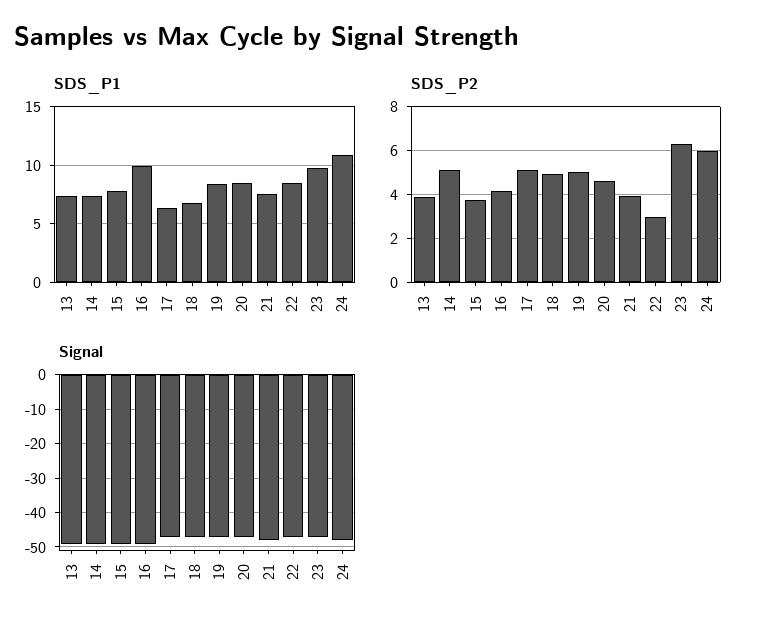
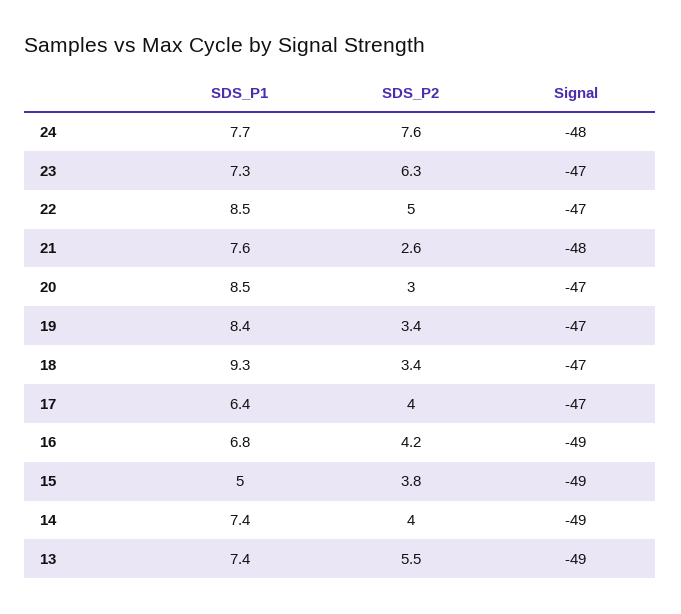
  {
    "SDS_P1": {
      "13": 7.4,
      "14": 7.4,
-     "15": 8,
+     "15": 5,
-     "16": 10,
+     "16": 6.8,
      "17": 6.4,
-     "18": 7,
+     "18": 9.3,
      "19": 8.4,
      "20": 8.5,
      "21": 7.6,
      "22": 8.5,
-     "23": 10,
+     "23": 7.3,
-     "24": 11
+     "24": 7.7
    },
    "SDS_P2": {
-     "13": 4,
+     "13": 5.5,
-     "14": 5,
+     "14": 4,
      "15": 3.8,
      "16": 4.2,
-     "17": 5,
+     "17": 4,
-     "18": 5,
+     "18": 3.4,
-     "19": 5,
+     "19": 3.4,
-     "20": 4.5,
+     "20": 3,
-     "21": 4,
+     "21": 2.6,
-     "22": 3,
+     "22": 5,
      "23": 6.3,
-     "24": 6
+     "24": 7.6
    },
    "Signal": {
      "13": -49,
      "14": -49,
      "15": -49,
      "16": -49,
      "17": -47,
      "18": -47,
      "19": -47,
      "20": -47,
      "21": -48,
      "22": -47,
      "23": -47,
      "24": -48
    }
  }

